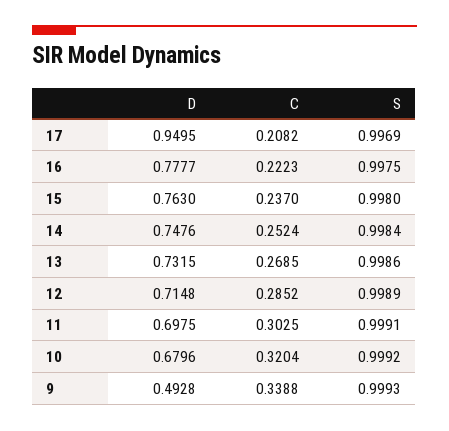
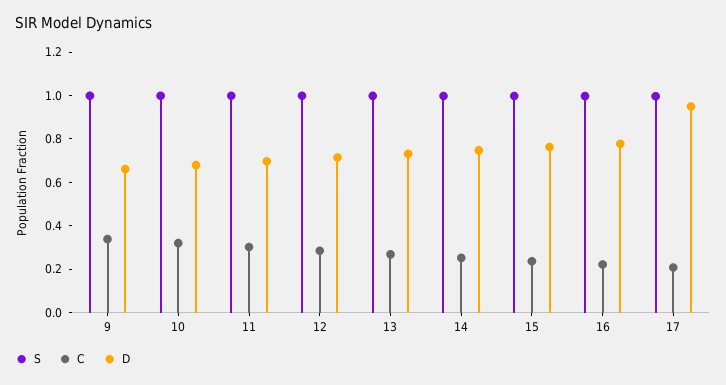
  {
    "D": {
      "17": 0.9495,
      "16": 0.7777,
      "15": 0.763,
      "14": 0.7476,
      "13": 0.7315,
      "12": 0.7148,
      "11": 0.6975,
      "10": 0.6796,
-     "9": 0.4928
+     "9": 0.65
    },
    "C": {
      "17": 0.2082,
      "16": 0.2223,
      "15": 0.237,
      "14": 0.2524,
      "13": 0.2685,
      "12": 0.2852,
      "11": 0.3025,
      "10": 0.3204,
      "9": 0.3388
    },
    "S": {
      "17": 0.9969,
      "16": 0.9975,
      "15": 0.998,
      "14": 0.9984,
      "13": 0.9986,
      "12": 0.9989,
      "11": 0.9991,
      "10": 0.9992,
      "9": 0.9993
    }
  }

